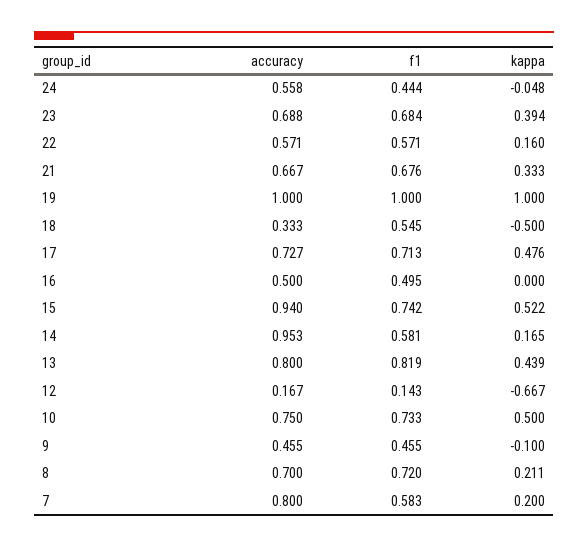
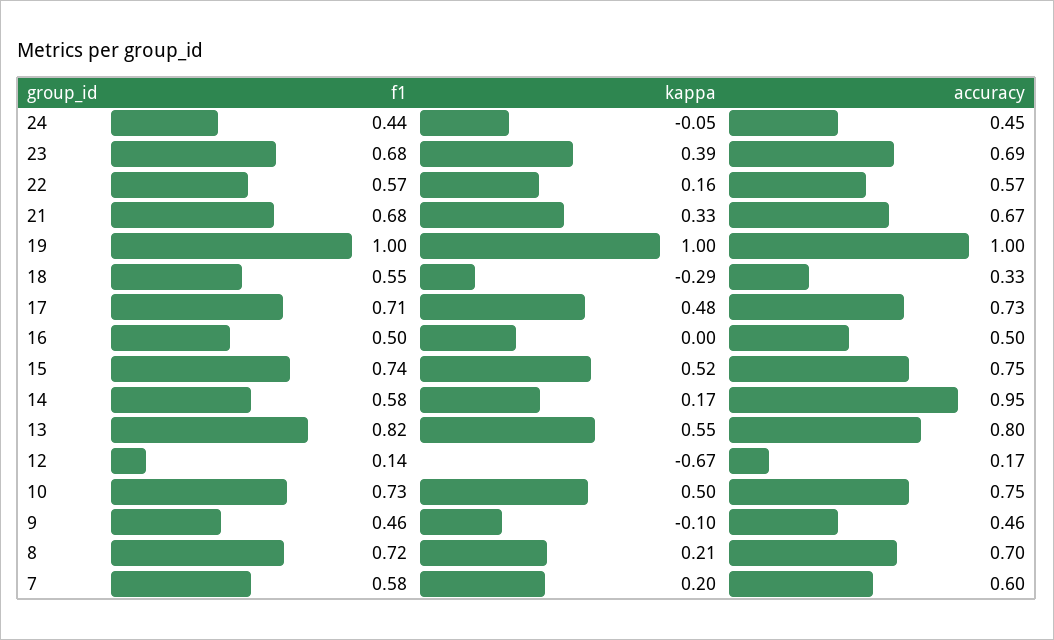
  {
    "accuracy": {
-     "24": 0.558,
+     "24": 0.45,
      "23": 0.688,
      "22": 0.571,
      "21": 0.667,
      "19": 1,
      "18": 0.333,
      "17": 0.727,
      "16": 0.5,
-     "15": 0.94,
+     "15": 0.75,
      "14": 0.953,
      "13": 0.8,
      "12": 0.167,
      "10": 0.75,
      "9": 0.455,
      "8": 0.7,
-     "7": 0.8
+     "7": 0.6
    },
    "f1": {
      "24": 0.444,
      "23": 0.684,
      "22": 0.571,
      "21": 0.676,
      "19": 1,
      "18": 0.545,
      "17": 0.713,
      "16": 0.495,
      "15": 0.742,
      "14": 0.581,
      "13": 0.819,
      "12": 0.143,
      "10": 0.733,
      "9": 0.455,
      "8": 0.72,
      "7": 0.583
    },
    "kappa": {
      "24": -0.048,
      "23": 0.394,
      "22": 0.16,
      "21": 0.333,
      "19": 1,
-     "18": -0.5,
+     "18": -0.29,
      "17": 0.476,
      "16": 0,
      "15": 0.522,
      "14": 0.165,
-     "13": 0.439,
+     "13": 0.55,
      "12": -0.667,
      "10": 0.5,
      "9": -0.1,
      "8": 0.211,
      "7": 0.2
    }
  }

